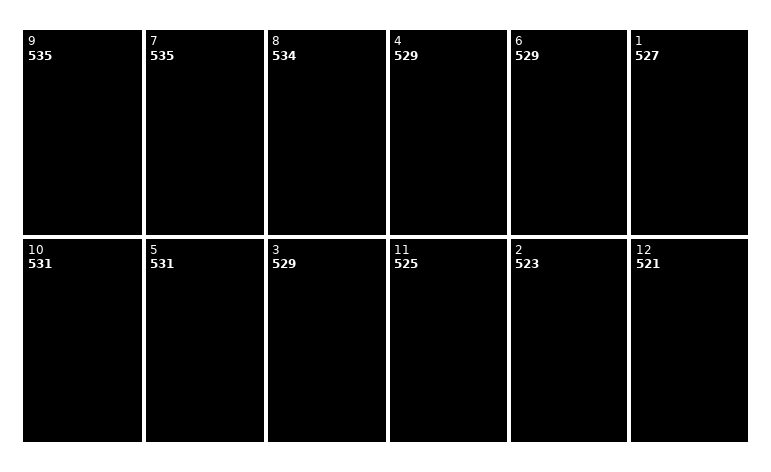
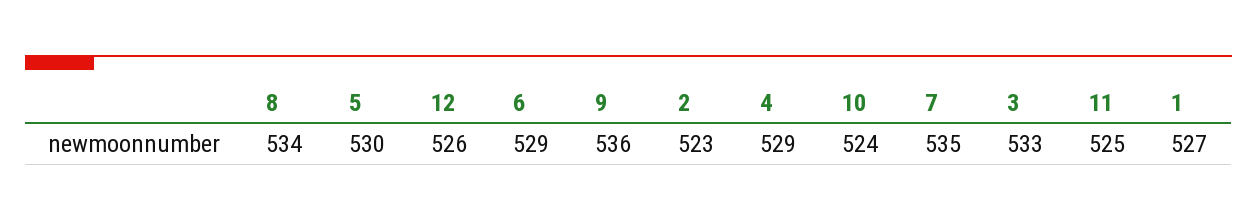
  {
-   "9": 535,
+   "9": 536,
    "7": 535,
    "8": 534,
-   "10": 531,
+   "10": 524,
-   "5": 531,
+   "5": 530,
-   "3": 529,
+   "3": 533,
    "4": 529,
    "6": 529,
    "1": 527,
    "11": 525,
    "2": 523,
-   "12": 521
+   "12": 526
  }

